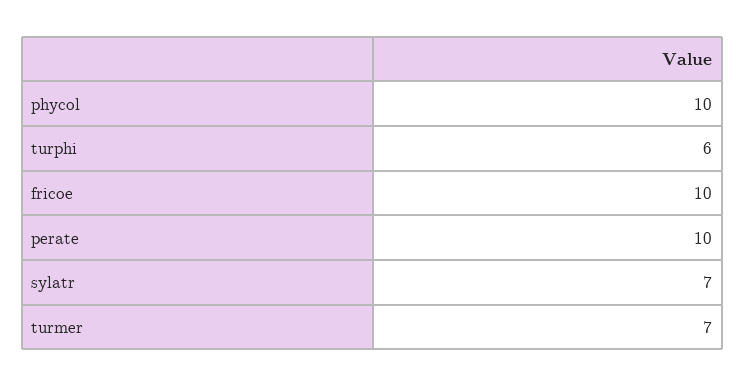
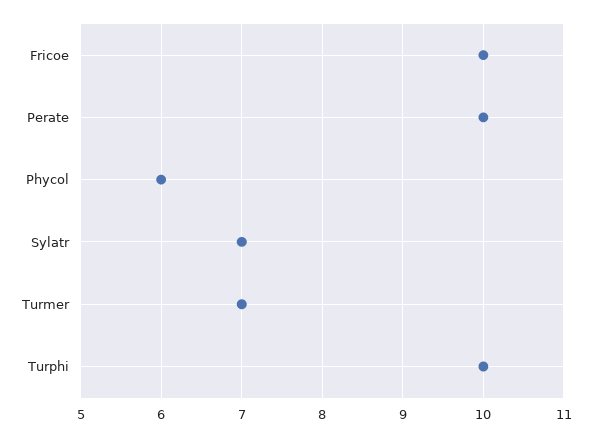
  {
-   "phycol": 10,
+   "phycol": 6,
-   "turphi": 6,
+   "turphi": 10,
    "fricoe": 10,
    "perate": 10,
    "sylatr": 7,
    "turmer": 7
  }

